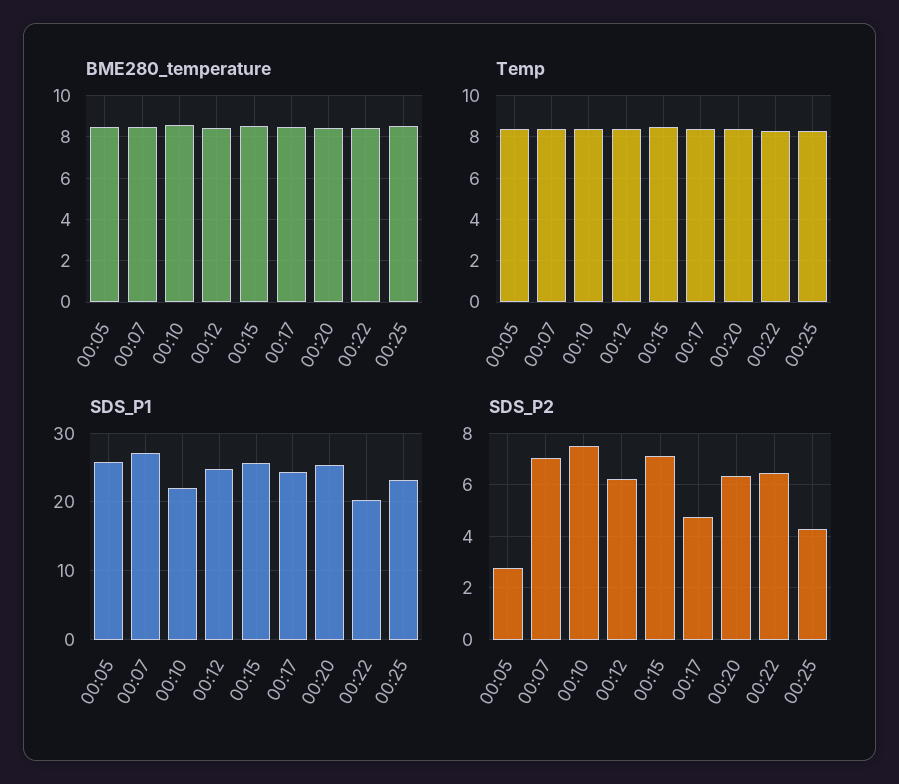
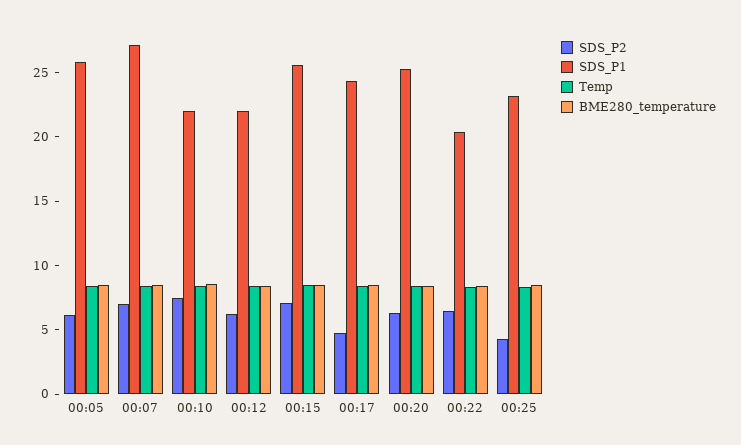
  {
    "BME280_temperature": {
      "00:05": 8.5,
      "00:07": 8.5,
      "00:10": 8.5,
      "00:12": 8.5,
      "00:15": 8.5,
      "00:17": 8.5,
      "00:20": 8.5,
      "00:22": 8.5,
      "00:25": 8.5
    },
    "Temp": {
      "00:05": 8.5,
      "00:07": 8.5,
      "00:10": 8.5,
      "00:12": 8.5,
      "00:15": 8.5,
      "00:17": 8.5,
      "00:20": 8.5,
      "00:22": 8.5,
      "00:25": 8.5
    },
    "SDS_P1": {
      "00:05": 26,
      "00:07": 27,
      "00:10": 22,
-     "00:12": 25,
+     "00:12": 22,
      "00:15": 26,
      "00:17": 24,
      "00:20": 25,
      "00:22": 20,
      "00:25": 23
    },
    "SDS_P2": {
-     "00:05": 2.75,
+     "00:05": 6,
      "00:07": 7,
      "00:10": 7.5,
      "00:12": 6.25,
      "00:15": 7.25,
      "00:17": 4.75,
      "00:20": 6.25,
      "00:22": 6.5,
      "00:25": 4.25
    }
  }

